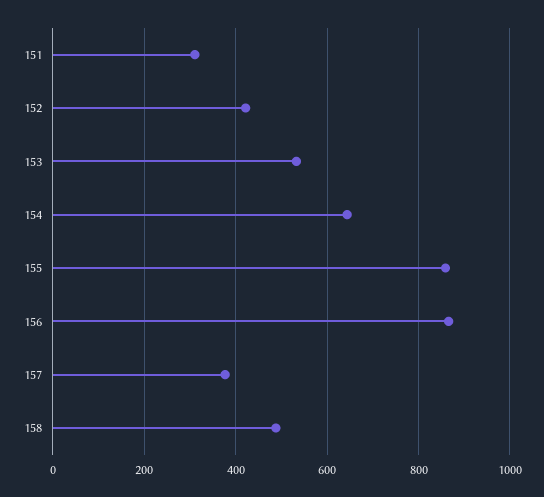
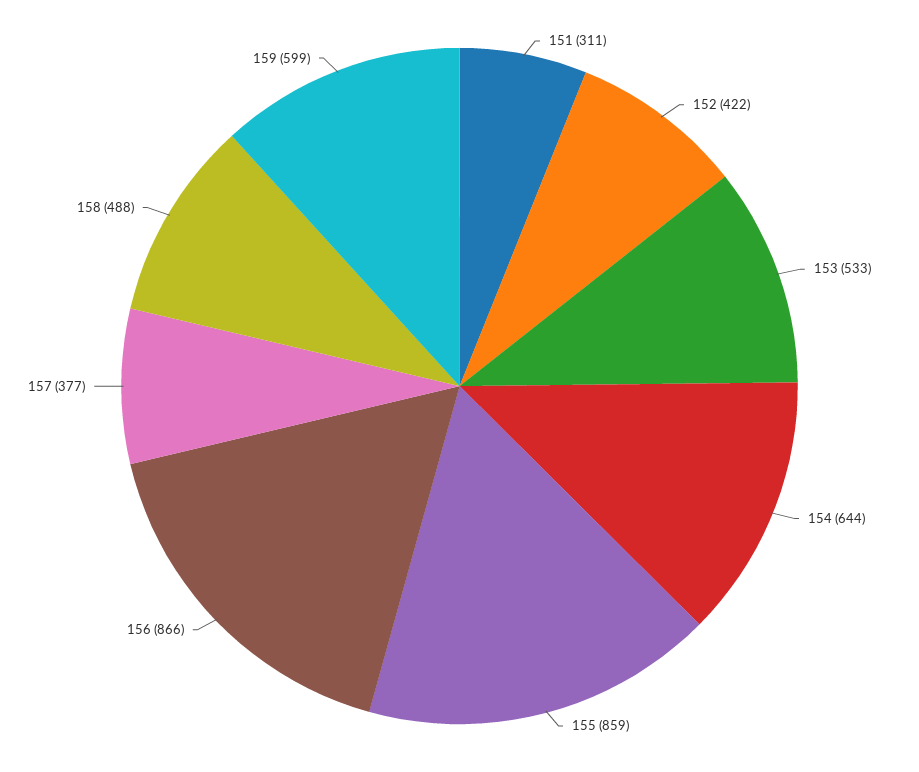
  {
    "151": 311,
    "152": 422,
    "153": 533,
    "154": 644,
    "155": 859,
    "156": 866,
    "157": 377,
-   "158": 488
+   "158": 488,
+   "159": 599
  }

